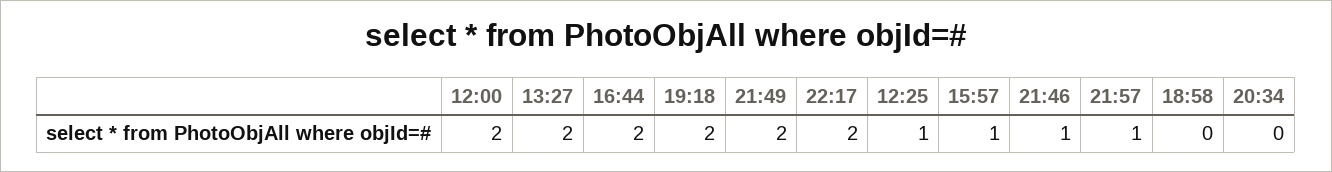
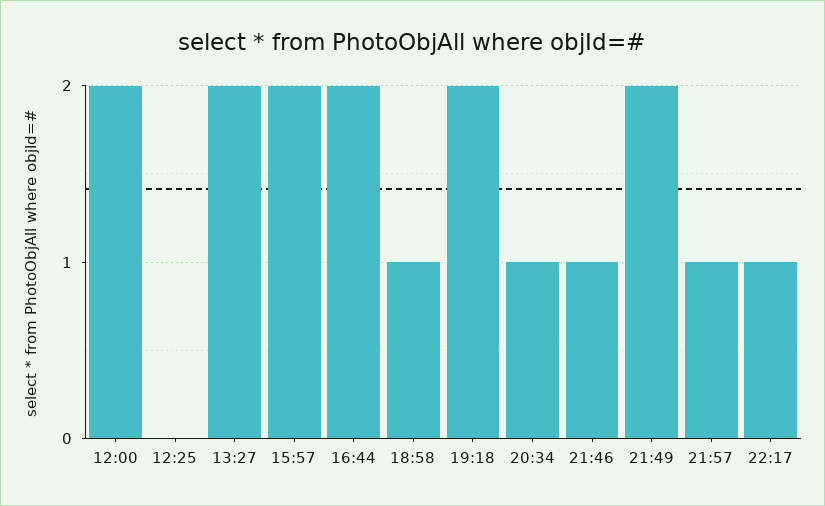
  {
    "12:00": 2,
    "13:27": 2,
    "16:44": 2,
    "19:18": 2,
    "21:49": 2,
-   "22:17": 2,
+   "22:17": 1,
-   "12:25": 1,
+   "12:25": 0,
-   "15:57": 1,
+   "15:57": 2,
    "21:46": 1,
    "21:57": 1,
-   "18:58": 0,
+   "18:58": 1,
-   "20:34": 0
+   "20:34": 1
  }

